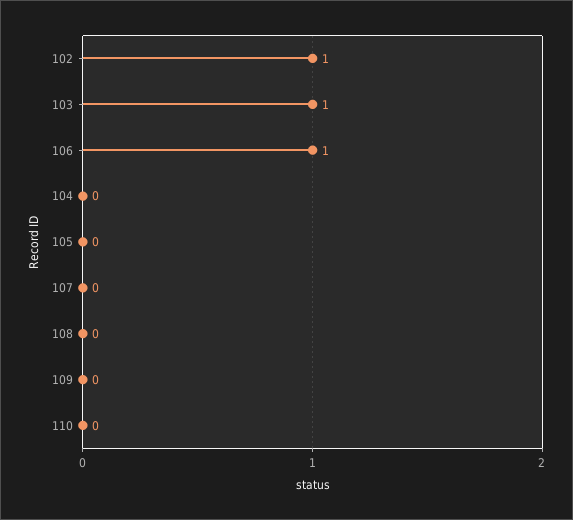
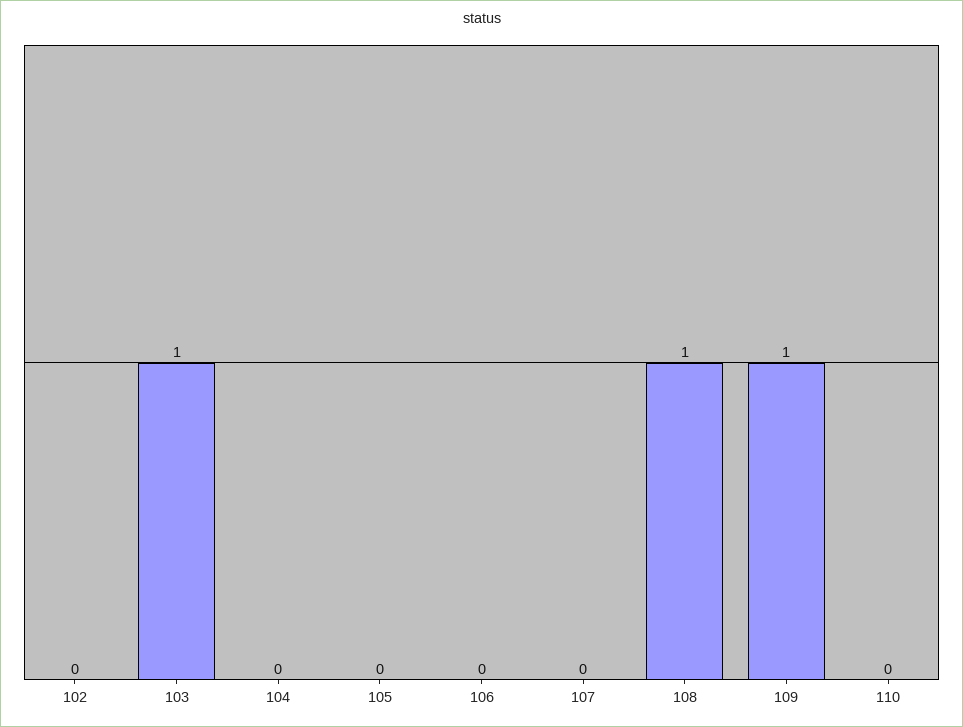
  {
-   "102": 1,
+   "102": 0,
    "103": 1,
-   "106": 1,
+   "106": 0,
    "104": 0,
    "105": 0,
    "107": 0,
-   "108": 0,
+   "108": 1,
-   "109": 0,
+   "109": 1,
    "110": 0
  }

